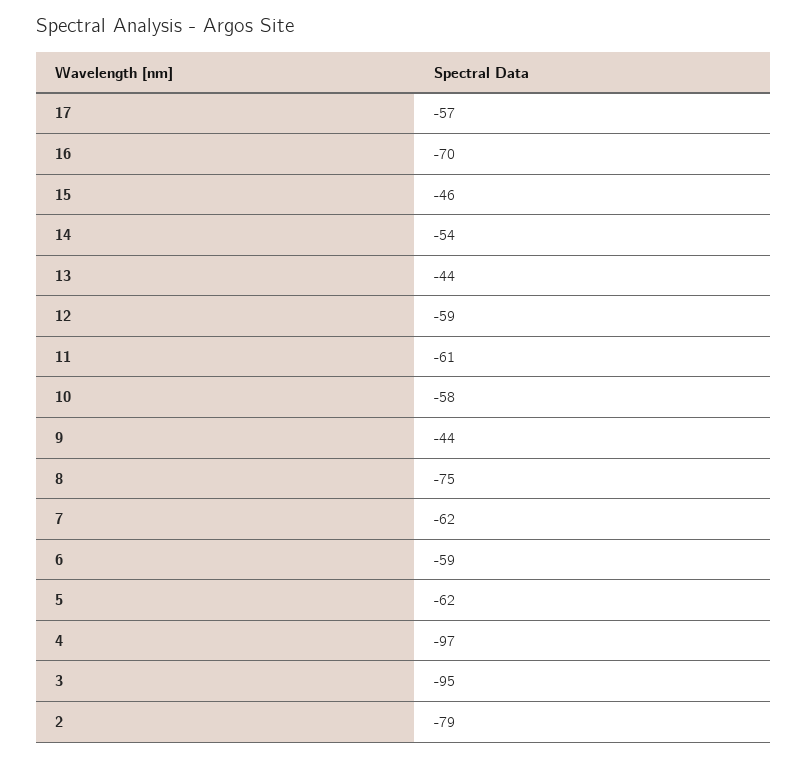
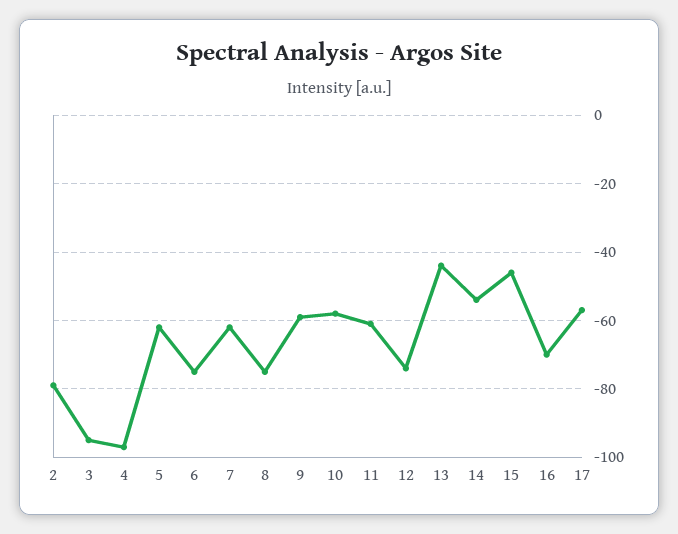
  {
    "17": -57,
    "16": -70,
    "15": -46,
    "14": -54,
    "13": -44,
-   "12": -59,
+   "12": -75,
    "11": -61,
    "10": -58,
-   "9": -44,
+   "9": -60,
    "8": -75,
    "7": -62,
-   "6": -59,
+   "6": -75,
    "5": -62,
    "4": -97,
    "3": -95,
    "2": -79
  }

